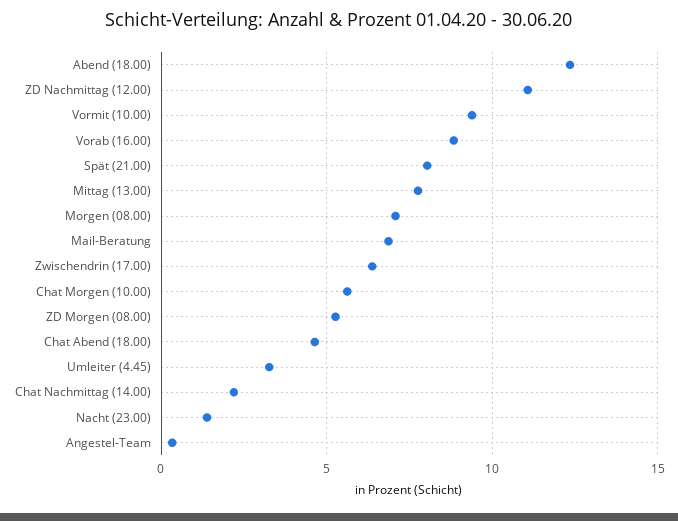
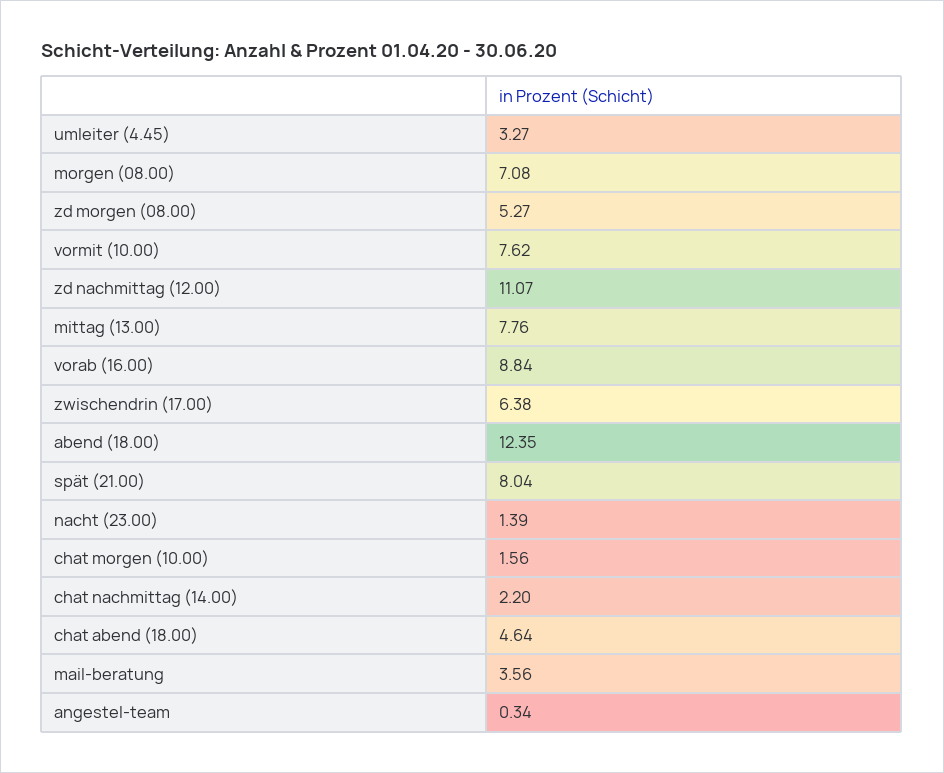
  {
    "Abend (18.00)": 12.35,
    "ZD Nachmittag (12.00)": 11.07,
-   "Vormit (10.00)": 9.5,
+   "Vormit (10.00)": 7.62,
    "Vorab (16.00)": 8.84,
    "Spät (21.00)": 8.04,
    "Mittag (13.00)": 7.76,
    "Morgen (08.00)": 7.08,
-   "Mail-Beratung": 7,
+   "Mail-Beratung": 3.56,
    "Zwischendrin (17.00)": 6.38,
-   "Chat Morgen (10.00)": 5.5,
+   "Chat Morgen (10.00)": 1.56,
    "ZD Morgen (08.00)": 5.27,
    "Chat Abend (18.00)": 4.64,
    "Umleiter (4.45)": 3.27,
    "Chat Nachmittag (14.00)": 2.2,
    "Nacht (23.00)": 1.39,
    "Angestel-Team": 0.34
  }

